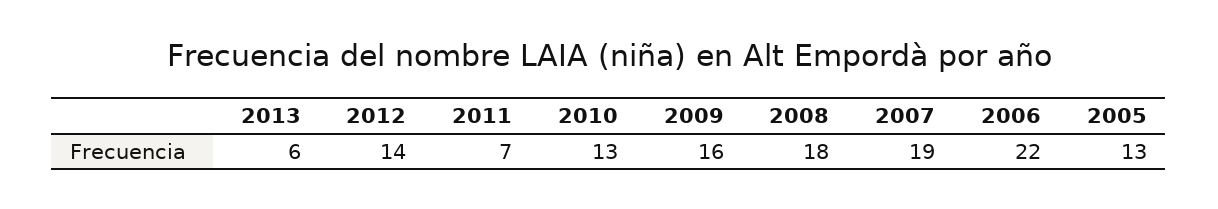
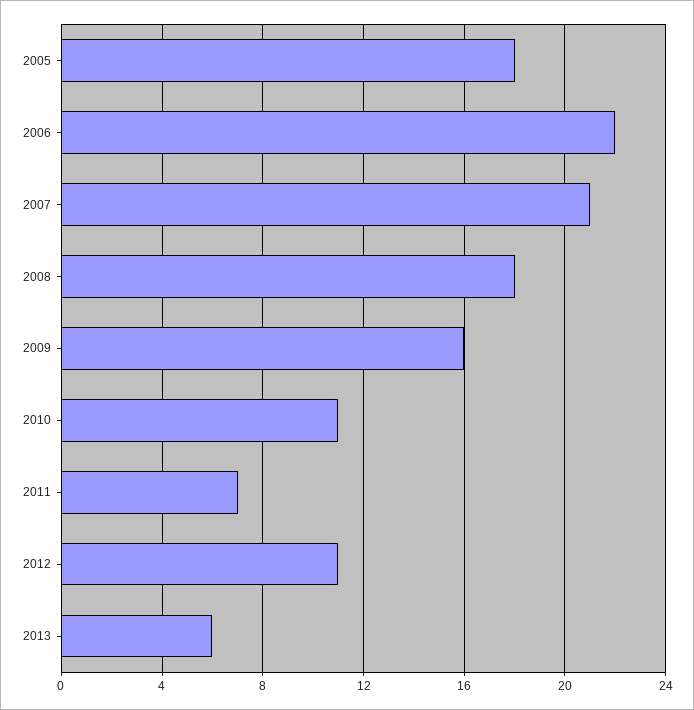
  {
    "2013": 6,
-   "2012": 14,
+   "2012": 11,
    "2011": 7,
-   "2010": 13,
+   "2010": 11,
    "2009": 16,
    "2008": 18,
-   "2007": 19,
+   "2007": 21,
    "2006": 22,
-   "2005": 13
+   "2005": 18
  }

